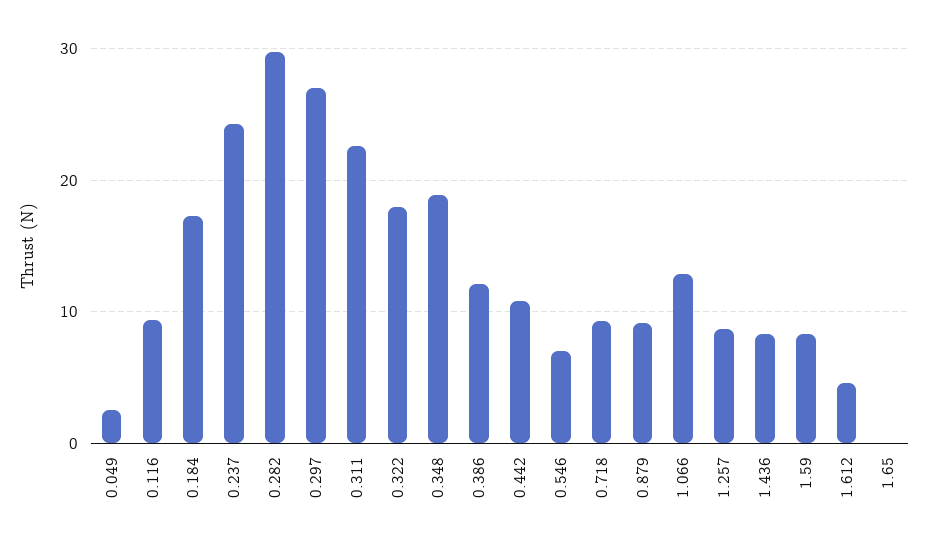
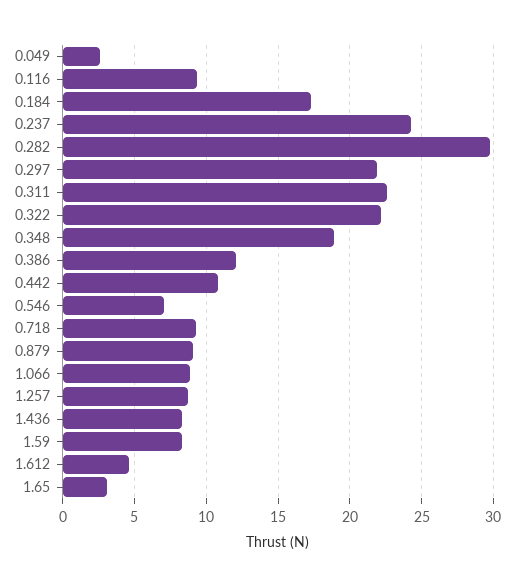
  {
    "0.049": 2.5,
    "0.116": 9.5,
    "0.184": 17.5,
    "0.237": 24.5,
    "0.282": 29.5,
-   "0.297": 27,
+   "0.297": 22,
    "0.311": 22.5,
-   "0.322": 18,
+   "0.322": 22,
    "0.348": 19,
    "0.386": 12,
    "0.442": 11,
    "0.546": 7,
    "0.718": 9.5,
    "0.879": 9,
-   "1.066": 13,
+   "1.066": 9,
    "1.257": 8.5,
    "1.436": 8.5,
    "1.59": 8.5,
    "1.612": 4.5,
-   "1.65": 0
+   "1.65": 3
  }

